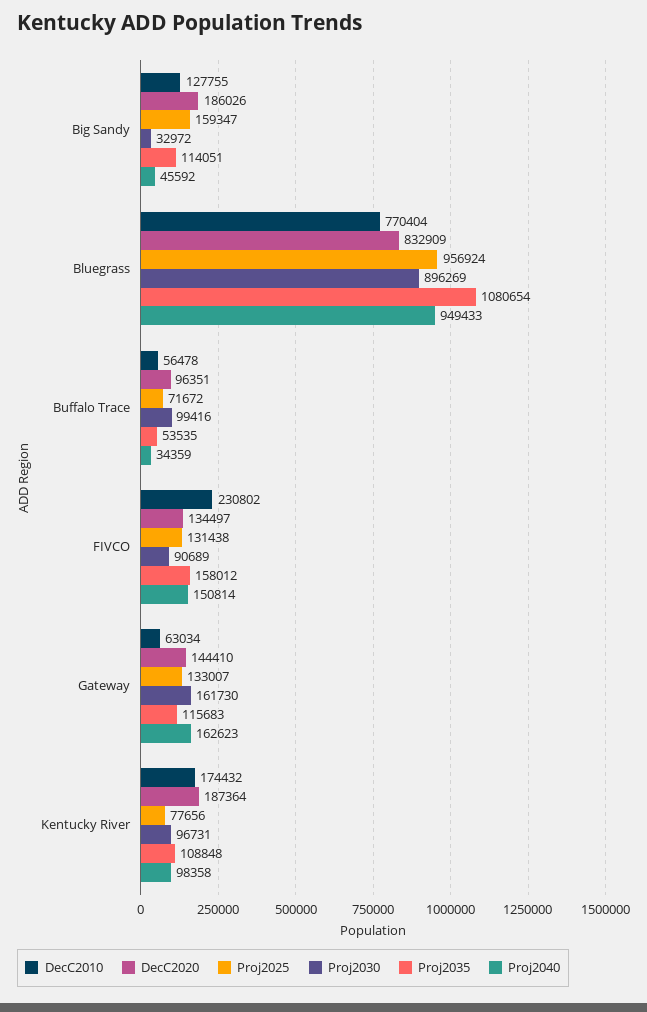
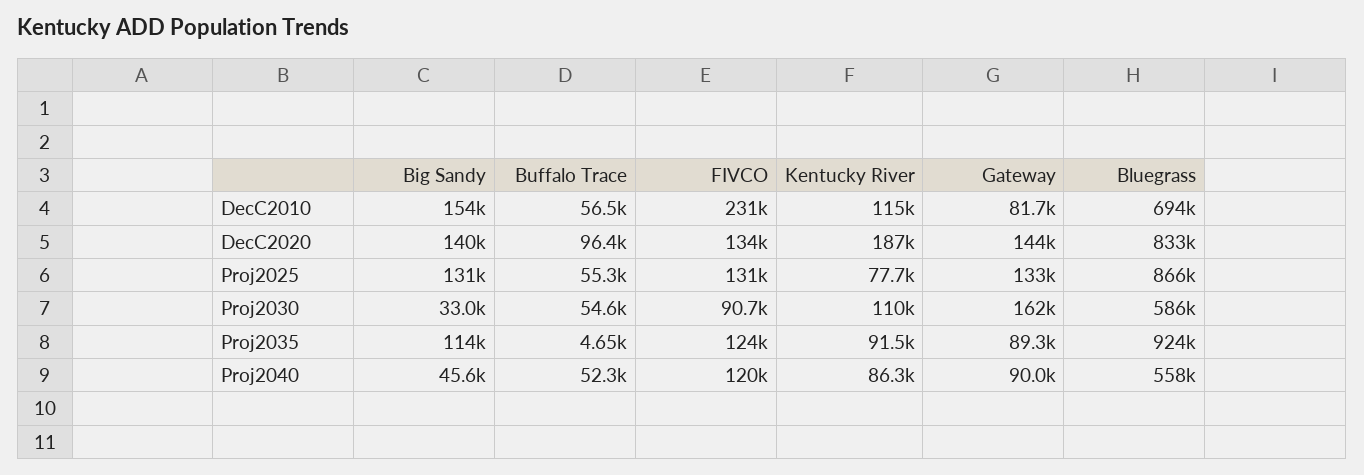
  {
    "DecC2010": {
-     "Big Sandy": 127755,
+     "Big Sandy": 154000,
-     "Bluegrass": 770404,
+     "Bluegrass": 694000,
      "Buffalo Trace": 56478,
      "FIVCO": 230802,
-     "Gateway": 63034,
+     "Gateway": 81700,
-     "Kentucky River": 174432
+     "Kentucky River": 115000
    },
    "DecC2020": {
-     "Big Sandy": 186026,
+     "Big Sandy": 140000,
      "Bluegrass": 832909,
      "Buffalo Trace": 96351,
      "FIVCO": 134497,
      "Gateway": 144410,
      "Kentucky River": 187364
    },
    "Proj2025": {
-     "Big Sandy": 159347,
+     "Big Sandy": 131000,
-     "Bluegrass": 956924,
+     "Bluegrass": 866000,
-     "Buffalo Trace": 71672,
+     "Buffalo Trace": 55300,
      "FIVCO": 131438,
      "Gateway": 133007,
      "Kentucky River": 77656
    },
    "Proj2030": {
      "Big Sandy": 32972,
-     "Bluegrass": 896269,
+     "Bluegrass": 586000,
-     "Buffalo Trace": 99416,
+     "Buffalo Trace": 54600,
      "FIVCO": 90689,
      "Gateway": 161730,
-     "Kentucky River": 96731
+     "Kentucky River": 110000
    },
    "Proj2035": {
      "Big Sandy": 114051,
-     "Bluegrass": 1080654,
+     "Bluegrass": 924000,
-     "Buffalo Trace": 53535,
+     "Buffalo Trace": 4650,
-     "FIVCO": 158012,
+     "FIVCO": 124000,
-     "Gateway": 115683,
+     "Gateway": 89300,
-     "Kentucky River": 108848
+     "Kentucky River": 91500
    },
    "Proj2040": {
      "Big Sandy": 45592,
-     "Bluegrass": 949433,
+     "Bluegrass": 558000,
-     "Buffalo Trace": 34359,
+     "Buffalo Trace": 52300,
-     "FIVCO": 150814,
+     "FIVCO": 120000,
-     "Gateway": 162623,
+     "Gateway": 90000,
-     "Kentucky River": 98358
+     "Kentucky River": 86300
    }
  }

